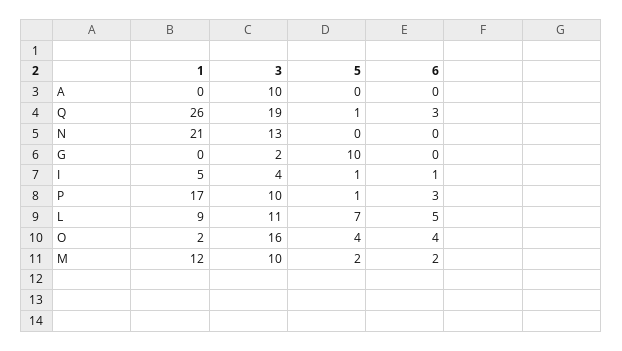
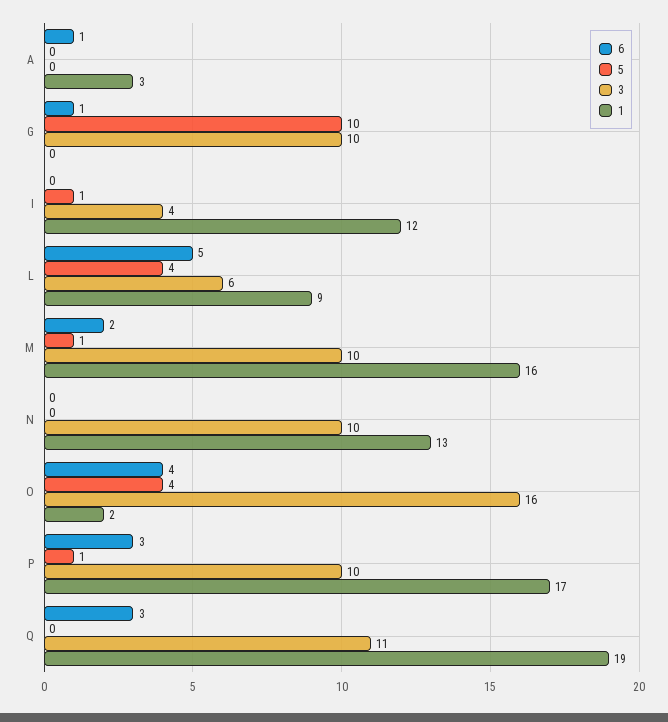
  {
    "1": {
-     "A": 0,
+     "A": 3,
-     "Q": 26,
+     "Q": 19,
-     "N": 21,
+     "N": 13,
      "G": 0,
-     "I": 5,
+     "I": 12,
      "P": 17,
      "L": 9,
      "O": 2,
-     "M": 12
+     "M": 16
    },
    "3": {
-     "A": 10,
+     "A": 0,
-     "Q": 19,
+     "Q": 11,
-     "N": 13,
+     "N": 10,
-     "G": 2,
+     "G": 10,
      "I": 4,
      "P": 10,
-     "L": 11,
+     "L": 6,
      "O": 16,
      "M": 10
    },
    "5": {
      "A": 0,
-     "Q": 1,
+     "Q": 0,
      "N": 0,
      "G": 10,
      "I": 1,
      "P": 1,
-     "L": 7,
+     "L": 4,
      "O": 4,
-     "M": 2
+     "M": 1
    },
    "6": {
-     "A": 0,
+     "A": 1,
      "Q": 3,
      "N": 0,
-     "G": 0,
+     "G": 1,
-     "I": 1,
+     "I": 0,
      "P": 3,
      "L": 5,
      "O": 4,
      "M": 2
    }
  }

